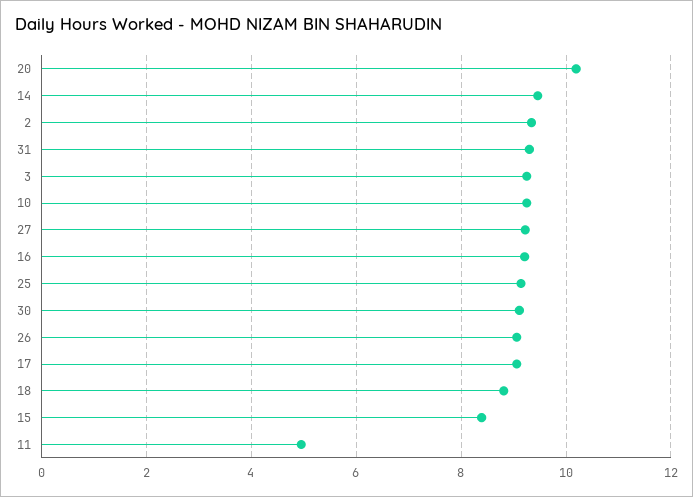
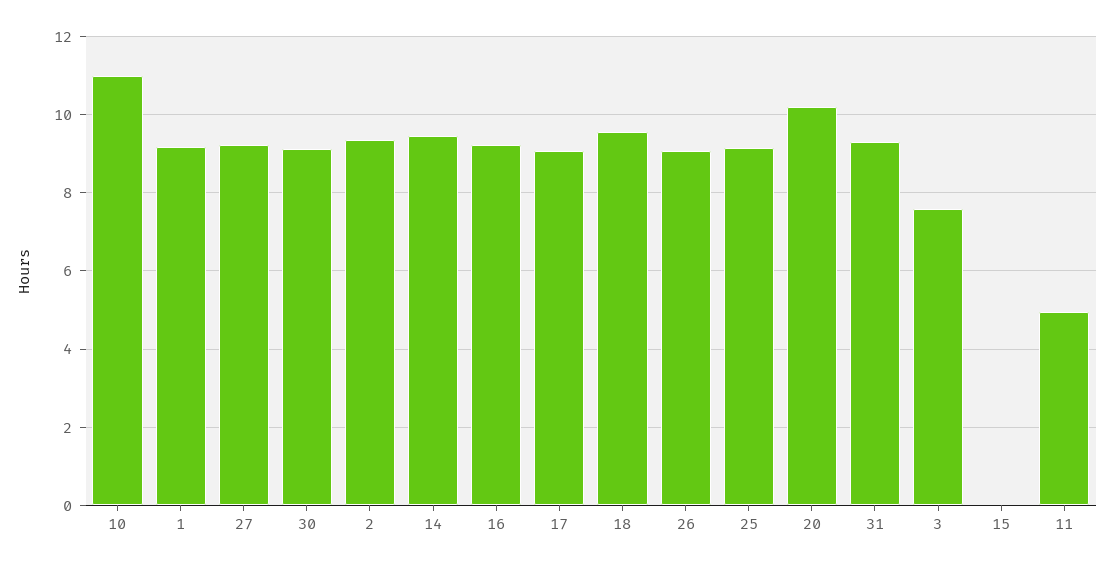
  {
    "20": 10.2,
    "14": 9.4,
    "2": 9.4,
    "31": 9.4,
-   "3": 9.2,
+   "3": 7.6,
-   "10": 9.2,
+   "10": 11,
    "27": 9.2,
    "16": 9.2,
    "25": 9.2,
    "30": 9.2,
    "26": 9,
    "17": 9,
-   "18": 8.8,
+   "18": 9.6,
-   "15": 8.4,
+   "15": 0,
-   "11": 5
+   "11": 5,
+   "1": 9.2
  }

